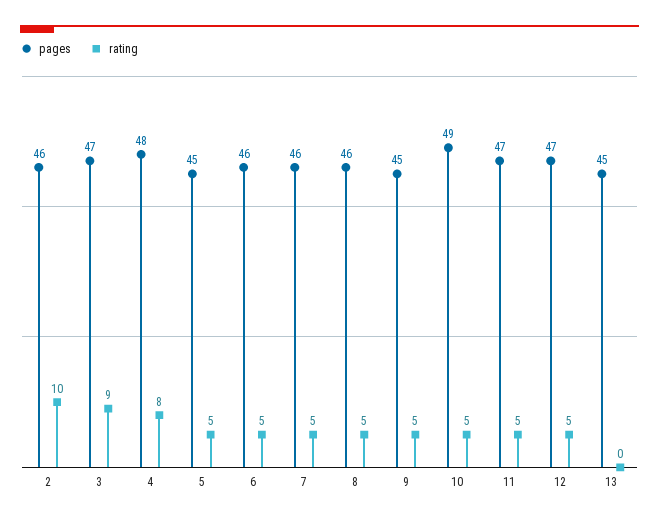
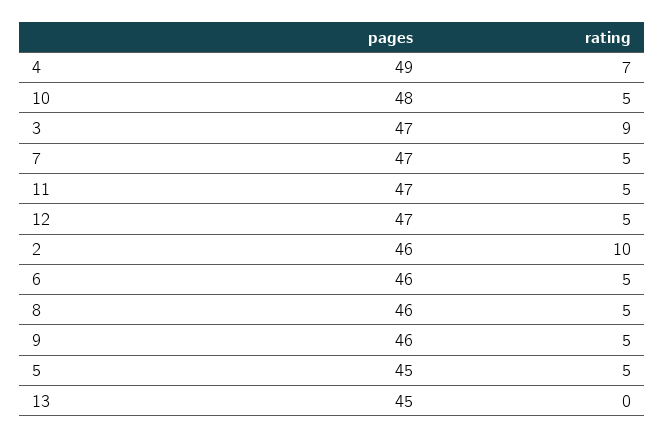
  {
    "pages": {
      "2": 46,
      "3": 47,
-     "4": 48,
+     "4": 49,
      "5": 45,
      "6": 46,
-     "7": 46,
+     "7": 47,
      "8": 46,
-     "9": 45,
+     "9": 46,
-     "10": 49,
+     "10": 48,
      "11": 47,
      "12": 47,
      "13": 45
    },
    "rating": {
      "2": 10,
      "3": 9,
-     "4": 8,
+     "4": 7,
      "5": 5,
      "6": 5,
      "7": 5,
      "8": 5,
      "9": 5,
      "10": 5,
      "11": 5,
      "12": 5,
      "13": 0
    }
  }

